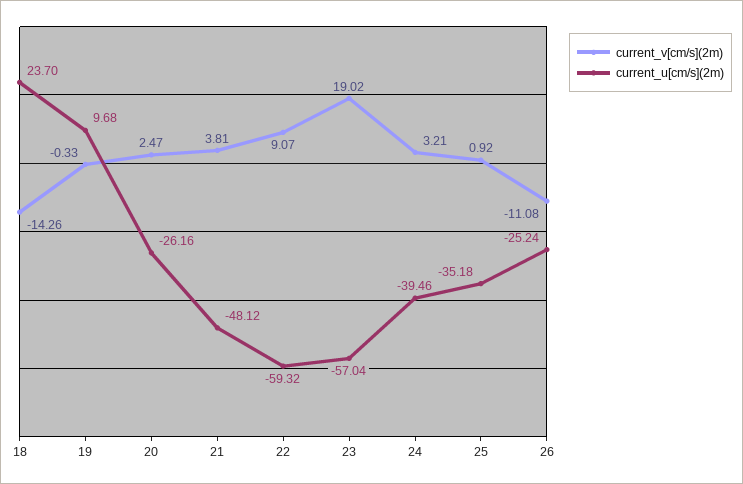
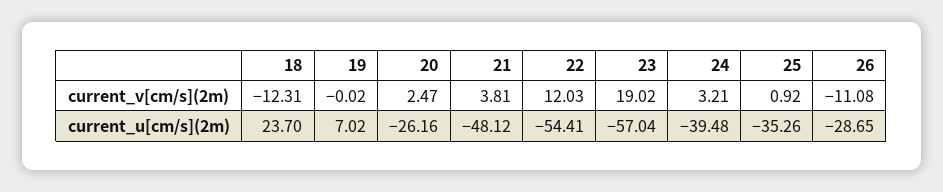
  {
    "current_v[cm/s](2m)": {
-     "18": -14.26,
+     "18": -12.31,
-     "19": -0.33,
+     "19": -0.02,
      "20": 2.47,
      "21": 3.81,
-     "22": 9.07,
+     "22": 12.03,
      "23": 19.02,
      "24": 3.21,
      "25": 0.92,
      "26": -11.08
    },
    "current_u[cm/s](2m)": {
      "18": 23.7,
-     "19": 9.68,
+     "19": 7.02,
      "20": -26.16,
      "21": -48.12,
-     "22": -59.32,
+     "22": -54.41,
      "23": -57.04,
-     "24": -39.46,
+     "24": -39.48,
-     "25": -35.18,
+     "25": -35.26,
-     "26": -25.24
+     "26": -28.65
    }
  }

